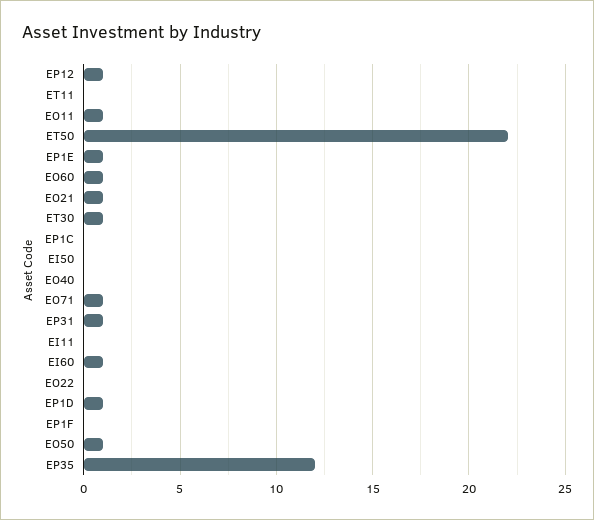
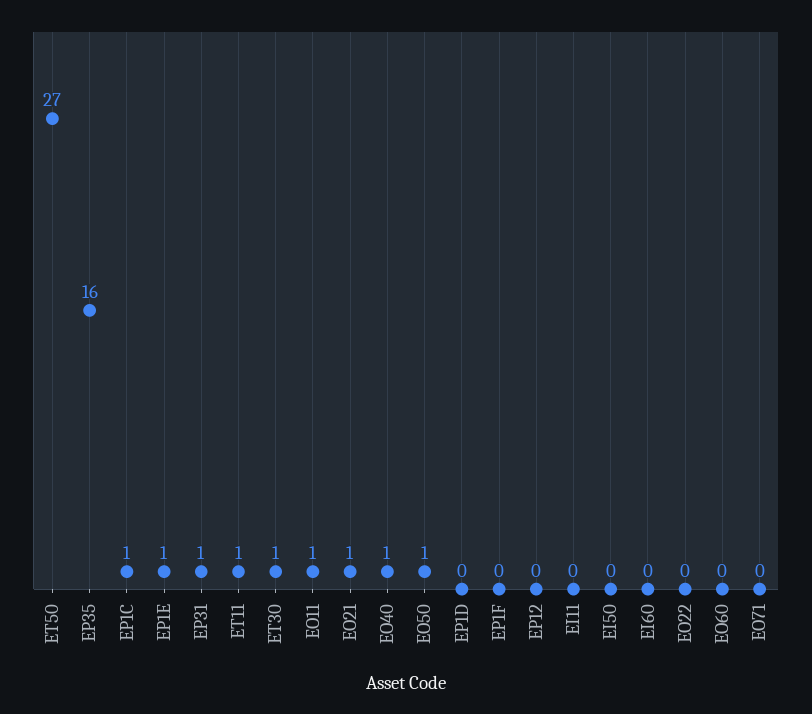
  {
-   "EP12": 1,
+   "EP12": 0,
-   "ET11": 0,
+   "ET11": 1,
    "EO11": 1,
-   "ET50": 22,
+   "ET50": 27,
    "EP1E": 1,
-   "EO60": 1,
+   "EO60": 0,
    "EO21": 1,
    "ET30": 1,
-   "EP1C": 0,
+   "EP1C": 1,
    "EI50": 0,
-   "EO40": 0,
+   "EO40": 1,
-   "EO71": 1,
+   "EO71": 0,
    "EP31": 1,
    "EI11": 0,
-   "EI60": 1,
+   "EI60": 0,
    "EO22": 0,
-   "EP1D": 1,
+   "EP1D": 0,
    "EP1F": 0,
    "EO50": 1,
-   "EP35": 12
+   "EP35": 16
  }

